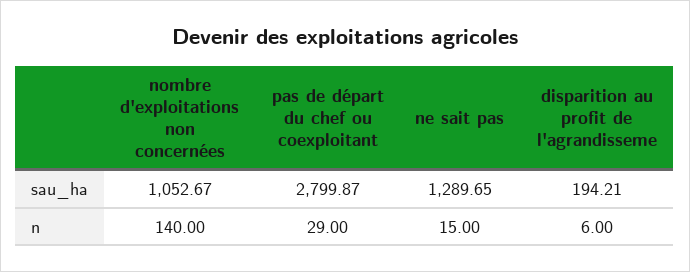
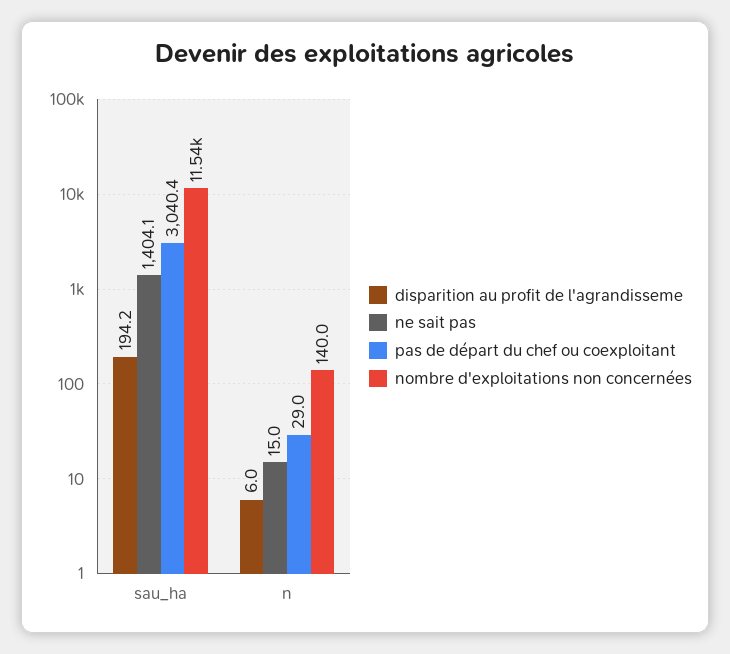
  {
    "nombre d'exploitations non concernées": {
-     "sau_ha": 1052.67,
+     "sau_ha": 11540,
      "n": 140
    },
    "pas de départ du chef ou coexploitant": {
-     "sau_ha": 2799.87,
+     "sau_ha": 3040.4,
      "n": 29
    },
    "ne sait pas": {
-     "sau_ha": 1289.65,
+     "sau_ha": 1404.1,
      "n": 15
    },
    "disparition au profit de l'agrandisseme": {
      "sau_ha": 194.21,
      "n": 6
    }
  }

